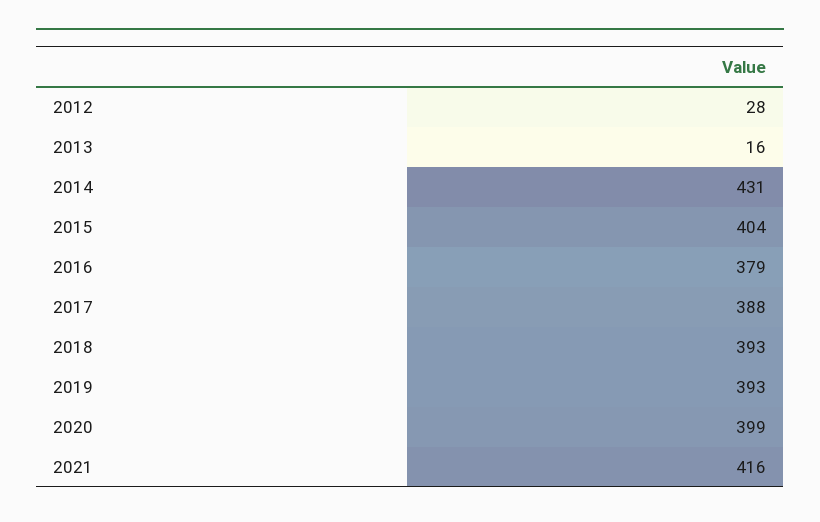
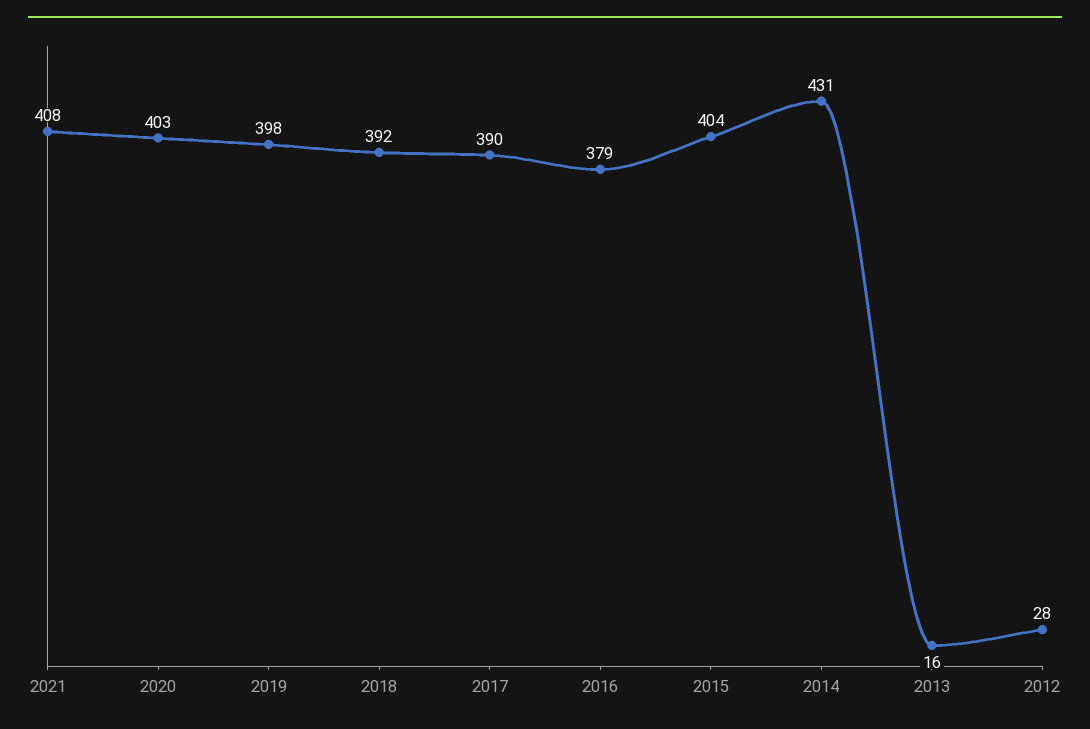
  {
    "2012": 28,
    "2013": 16,
    "2014": 431,
    "2015": 404,
    "2016": 379,
-   "2017": 388,
+   "2017": 390,
-   "2018": 393,
+   "2018": 392,
-   "2019": 393,
+   "2019": 398,
-   "2020": 399,
+   "2020": 403,
-   "2021": 416
+   "2021": 408
  }

